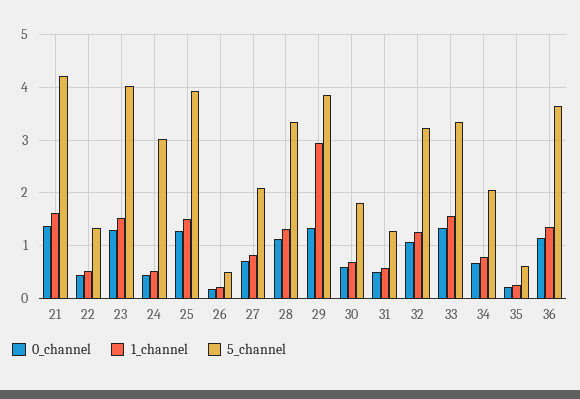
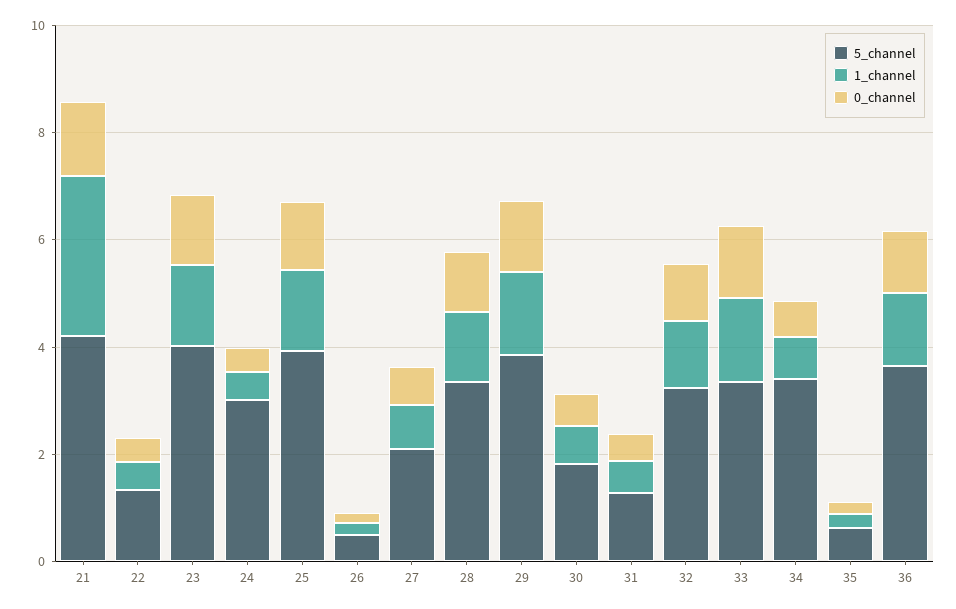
  {
    "0_channel": {
      "21": 1.4,
      "22": 0.4,
      "23": 1.2,
      "24": 0.4,
      "25": 1.2,
      "26": 0.2,
      "27": 0.8,
      "28": 1.2,
      "29": 1.4,
      "30": 0.6,
      "31": 0.4,
      "32": 1,
      "33": 1.4,
      "34": 0.6,
      "35": 0.2,
      "36": 1.2
    },
    "1_channel": {
-     "21": 1.6,
+     "21": 3,
      "22": 0.6,
      "23": 1.6,
      "24": 0.6,
      "25": 1.6,
      "26": 0.2,
      "27": 0.8,
      "28": 1.4,
-     "29": 3,
+     "29": 1.5,
      "30": 0.8,
      "31": 0.6,
      "32": 1.2,
      "33": 1.6,
      "34": 0.8,
      "35": 0.2,
      "36": 1.4
    },
    "5_channel": {
      "21": 4.2,
      "22": 1.4,
      "23": 4,
      "24": 3,
      "25": 4,
      "26": 0.4,
      "27": 2,
      "28": 3.4,
      "29": 3.8,
      "30": 1.8,
      "31": 1.2,
      "32": 3.2,
      "33": 3.4,
-     "34": 2,
+     "34": 3.5,
      "35": 0.6,
      "36": 3.6
    }
  }

